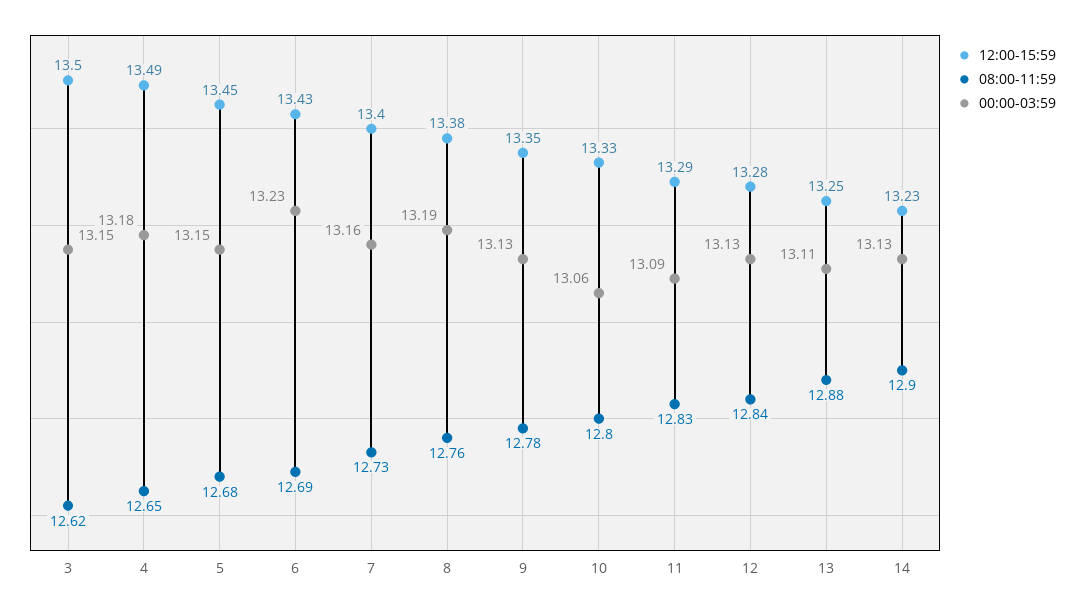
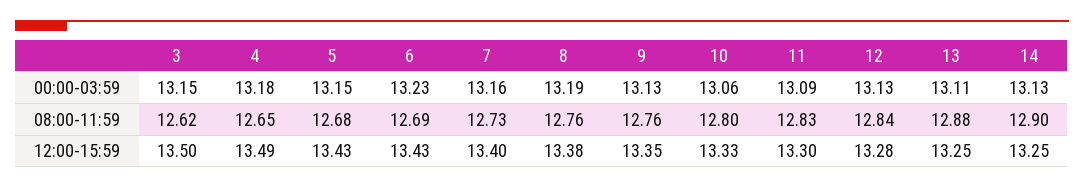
  {
    "12:00-15:59": {
      "3": 13.5,
      "4": 13.49,
-     "5": 13.45,
+     "5": 13.43,
      "6": 13.43,
      "7": 13.4,
      "8": 13.38,
      "9": 13.35,
      "10": 13.33,
-     "11": 13.29,
+     "11": 13.3,
      "12": 13.28,
      "13": 13.25,
-     "14": 13.23
+     "14": 13.25
    },
    "08:00-11:59": {
      "3": 12.62,
      "4": 12.65,
      "5": 12.68,
      "6": 12.69,
      "7": 12.73,
      "8": 12.76,
-     "9": 12.78,
+     "9": 12.76,
      "10": 12.8,
      "11": 12.83,
      "12": 12.84,
      "13": 12.88,
      "14": 12.9
    },
    "00:00-03:59": {
      "3": 13.15,
      "4": 13.18,
      "5": 13.15,
      "6": 13.23,
      "7": 13.16,
      "8": 13.19,
      "9": 13.13,
      "10": 13.06,
      "11": 13.09,
      "12": 13.13,
      "13": 13.11,
      "14": 13.13
    }
  }

